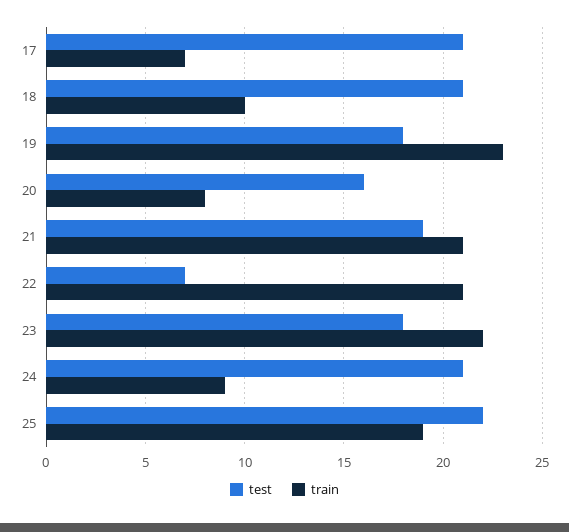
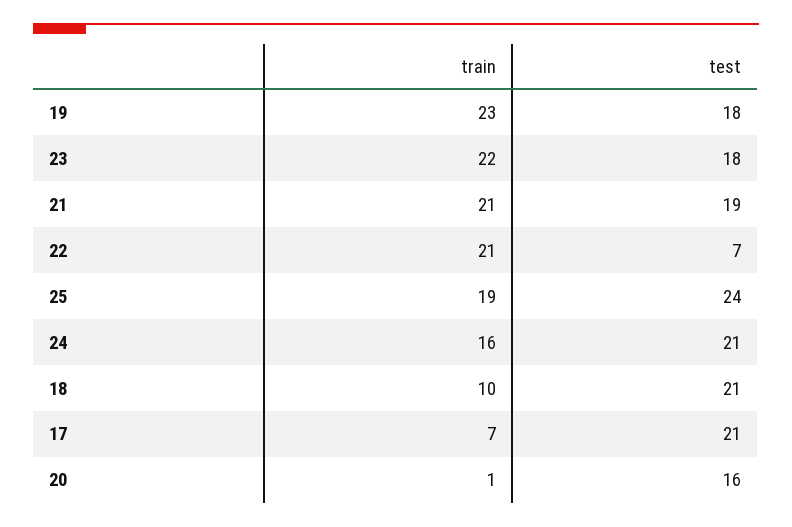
  {
    "test": {
      "17": 21,
      "18": 21,
      "19": 18,
      "20": 16,
      "21": 19,
      "22": 7,
      "23": 18,
      "24": 21,
-     "25": 22
+     "25": 24
    },
    "train": {
      "17": 7,
      "18": 10,
      "19": 23,
-     "20": 8,
+     "20": 1,
      "21": 21,
      "22": 21,
      "23": 22,
-     "24": 9,
+     "24": 16,
      "25": 19
    }
  }

